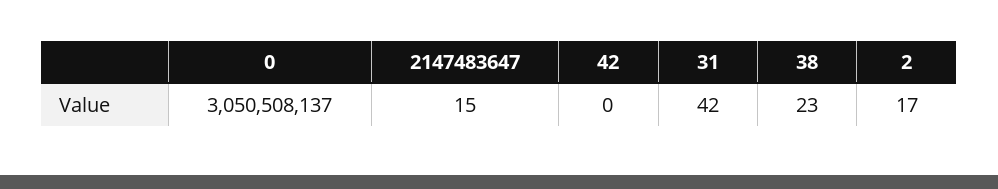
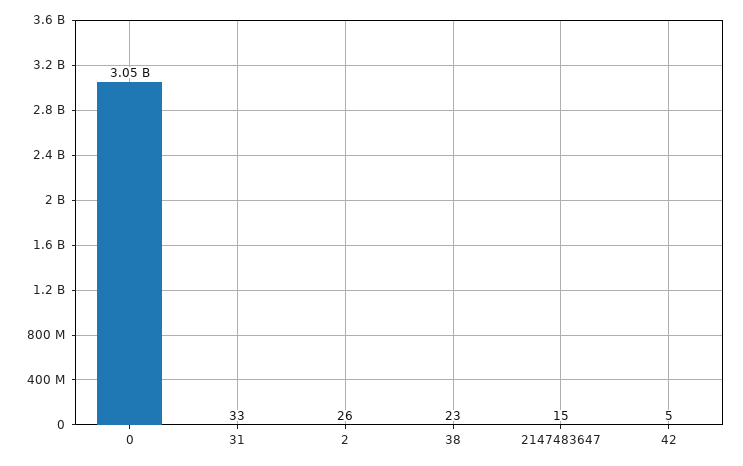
  {
    "0": 3050508137,
    "2147483647": 15,
-   "42": 0,
+   "42": 5,
-   "31": 42,
+   "31": 33,
    "38": 23,
-   "2": 17
+   "2": 26
  }

